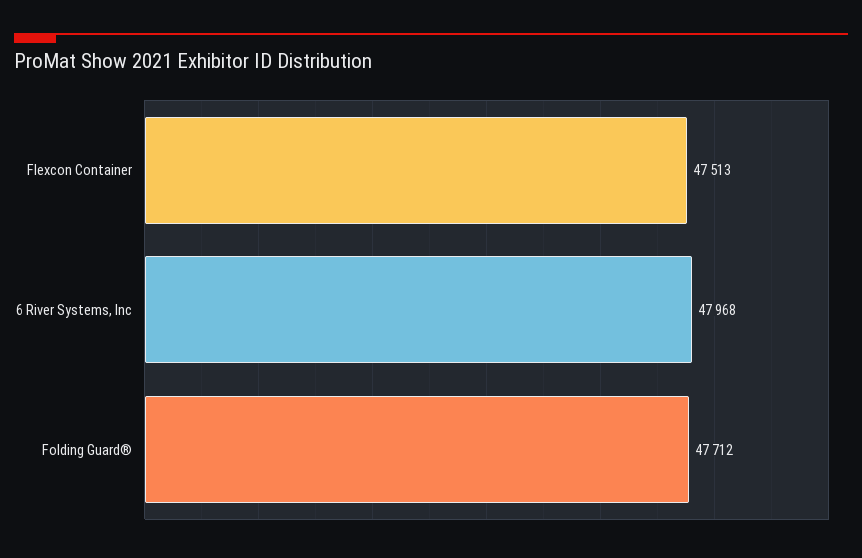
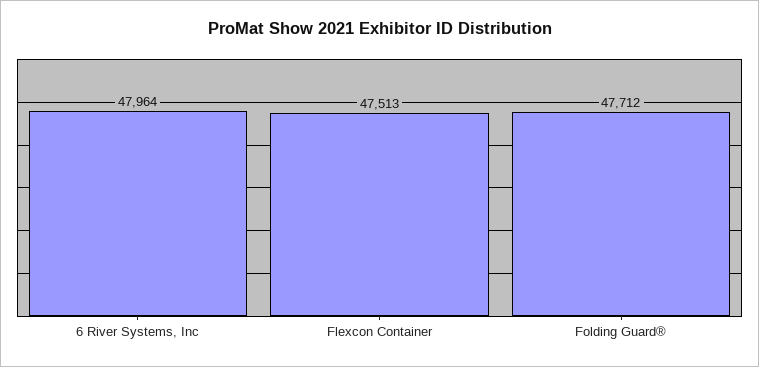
  {
    "Flexcon Container": 47513,
-   "6 River Systems, Inc": 47968,
+   "6 River Systems, Inc": 47964,
    "Folding Guard®": 47712
  }

